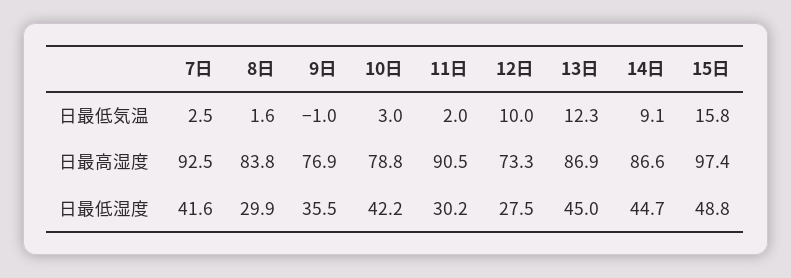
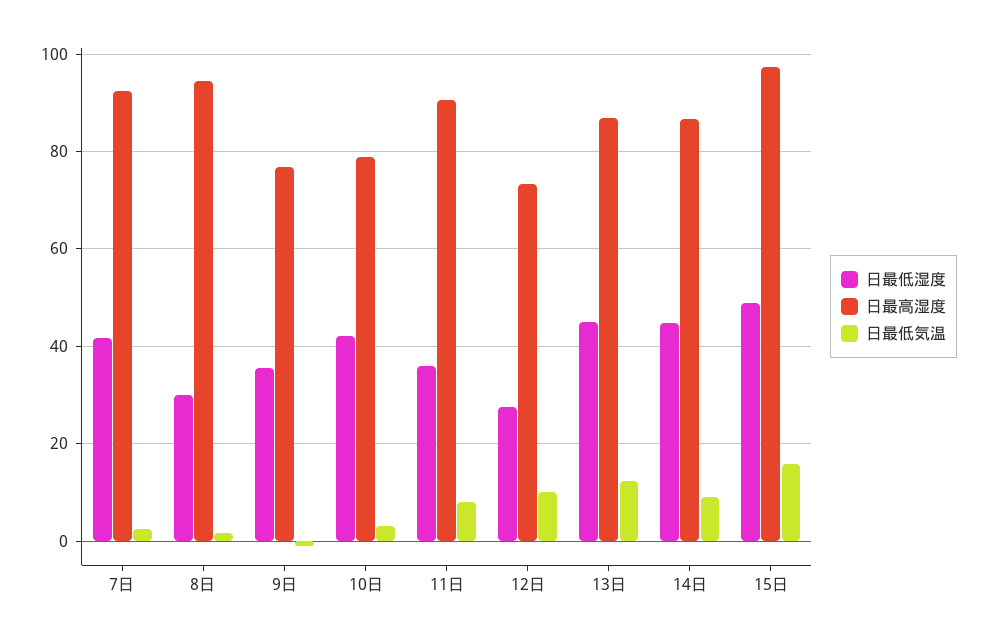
  {
    "日最低気温": {
      "7日": 2.5,
      "8日": 1.6,
      "9日": -1,
      "10日": 3,
-     "11日": 2,
+     "11日": 8,
      "12日": 10,
      "13日": 12.3,
      "14日": 9.1,
      "15日": 15.8
    },
    "日最高湿度": {
      "7日": 92.5,
-     "8日": 83.8,
+     "8日": 94,
      "9日": 76.9,
      "10日": 78.8,
      "11日": 90.5,
      "12日": 73.3,
      "13日": 86.9,
      "14日": 86.6,
      "15日": 97.4
    },
    "日最低湿度": {
      "7日": 41.6,
      "8日": 29.9,
      "9日": 35.5,
      "10日": 42.2,
-     "11日": 30.2,
+     "11日": 36,
      "12日": 27.5,
      "13日": 45,
      "14日": 44.7,
      "15日": 48.8
    }
  }

